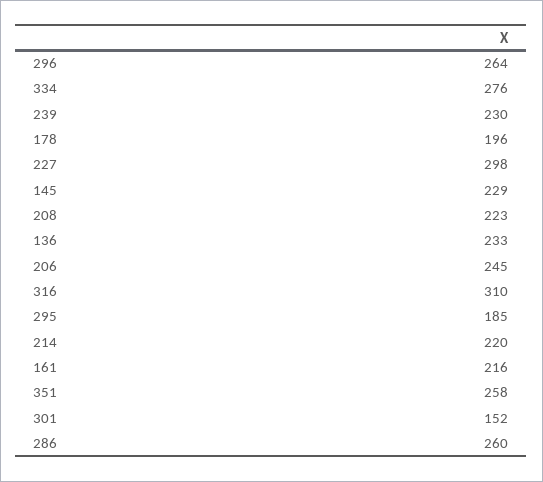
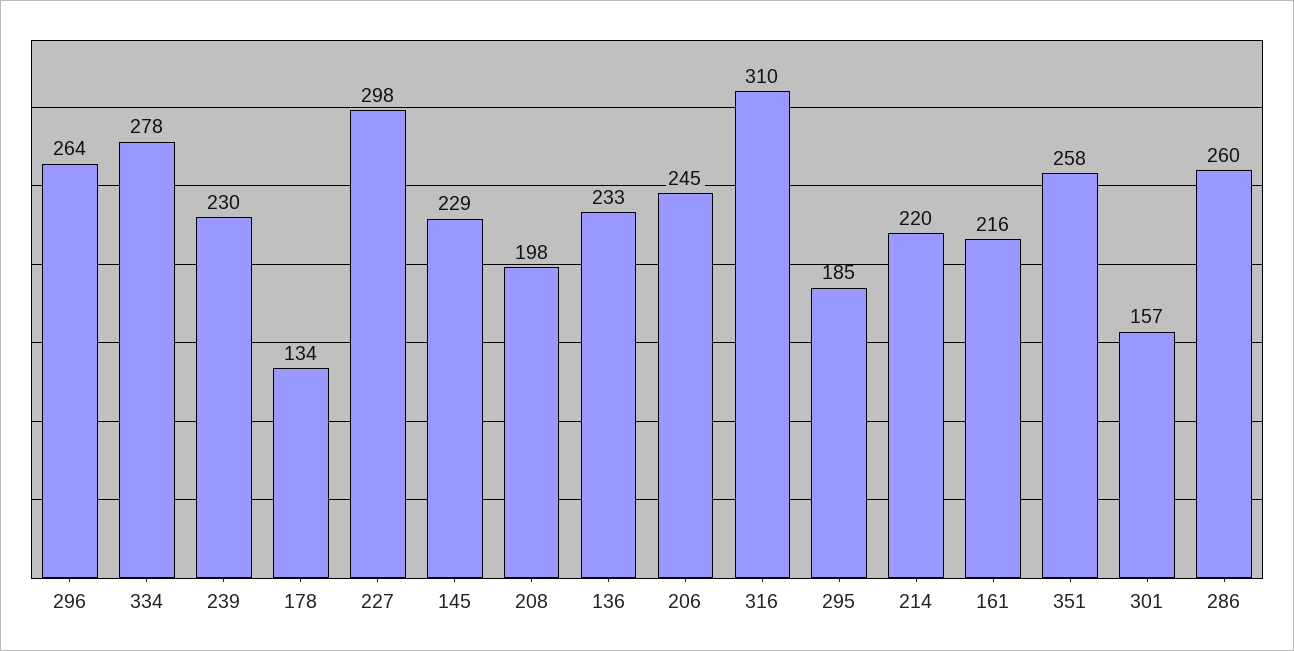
  {
    "296": 264,
-   "334": 276,
+   "334": 278,
    "239": 230,
-   "178": 196,
+   "178": 134,
    "227": 298,
    "145": 229,
-   "208": 223,
+   "208": 198,
    "136": 233,
    "206": 245,
    "316": 310,
    "295": 185,
    "214": 220,
    "161": 216,
    "351": 258,
-   "301": 152,
+   "301": 157,
    "286": 260
  }

